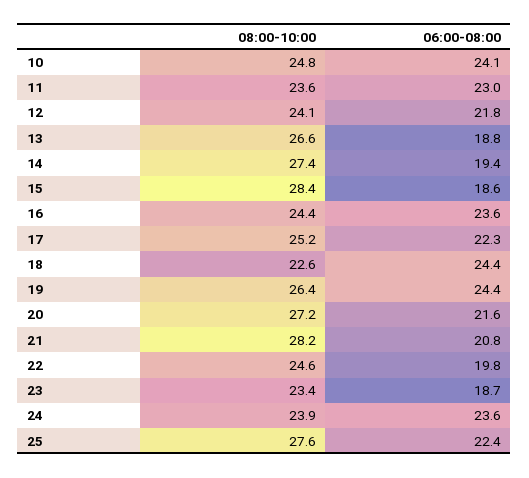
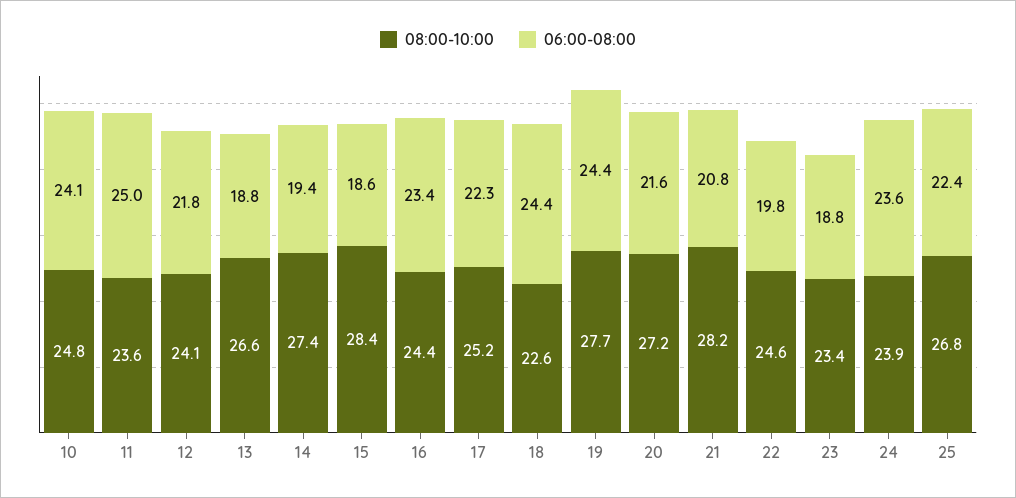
  {
    "08:00-10:00": {
      "10": 24.8,
      "11": 23.6,
      "12": 24.1,
      "13": 26.6,
      "14": 27.4,
      "15": 28.4,
      "16": 24.4,
      "17": 25.2,
      "18": 22.6,
-     "19": 26.4,
+     "19": 27.7,
      "20": 27.2,
      "21": 28.2,
      "22": 24.6,
      "23": 23.4,
      "24": 23.9,
-     "25": 27.6
+     "25": 26.8
    },
    "06:00-08:00": {
      "10": 24.1,
-     "11": 23,
+     "11": 25,
      "12": 21.8,
      "13": 18.8,
      "14": 19.4,
      "15": 18.6,
-     "16": 23.6,
+     "16": 23.4,
      "17": 22.3,
      "18": 24.4,
      "19": 24.4,
      "20": 21.6,
      "21": 20.8,
      "22": 19.8,
-     "23": 18.7,
+     "23": 18.8,
      "24": 23.6,
      "25": 22.4
    }
  }

